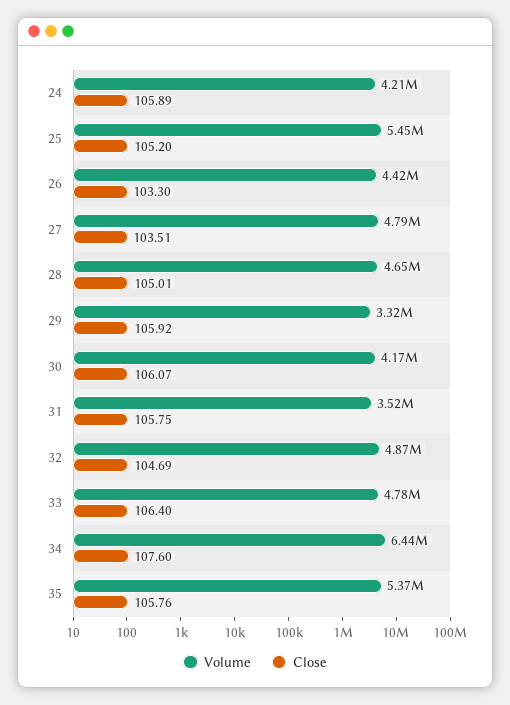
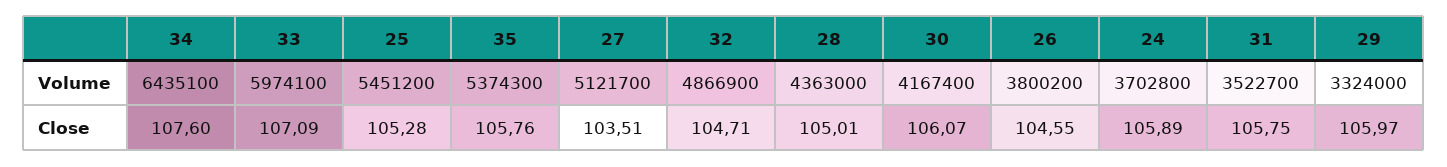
  {
    "Volume": {
-     "24": 4210000,
+     "24": 3702800,
      "25": 5451200,
-     "26": 4420000,
+     "26": 3800200,
-     "27": 4790000,
+     "27": 5121700,
-     "28": 4650000,
+     "28": 4363000,
      "29": 3324000,
      "30": 4167400,
      "31": 3522700,
      "32": 4866900,
-     "33": 4780000,
+     "33": 5974100,
      "34": 6435100,
      "35": 5374300
    },
    "Close": {
      "24": 105.89,
-     "25": 105.2,
+     "25": 105.28,
-     "26": 103.3,
+     "26": 104.55,
      "27": 103.51,
      "28": 105.01,
-     "29": 105.92,
+     "29": 105.97,
      "30": 106.07,
      "31": 105.75,
-     "32": 104.69,
+     "32": 104.71,
-     "33": 106.4,
+     "33": 107.09,
      "34": 107.6,
      "35": 105.76
    }
  }

